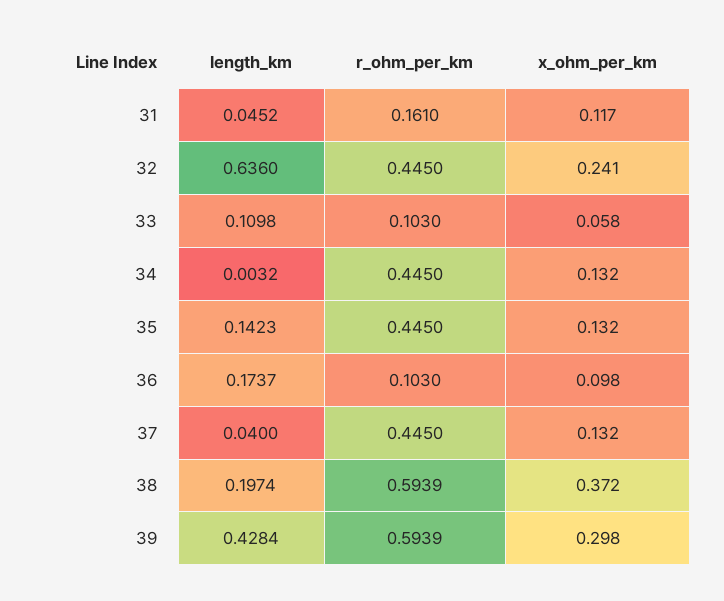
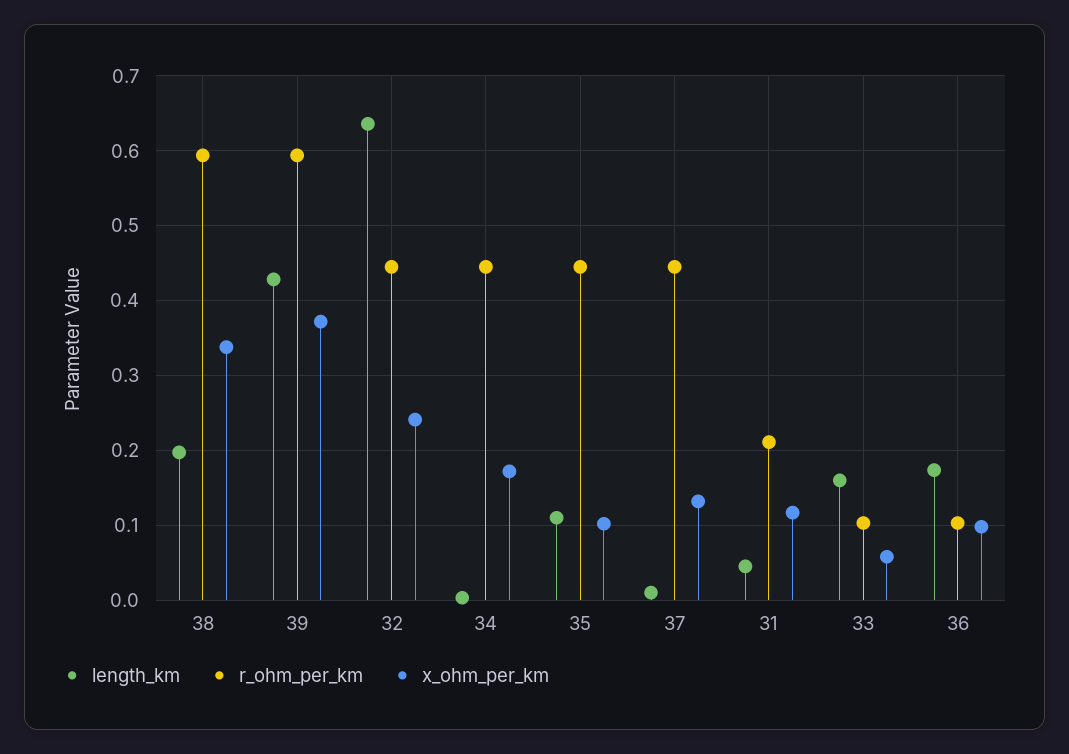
  {
    "length_km": {
      "31": 0.0452,
      "32": 0.636,
-     "33": 0.1098,
+     "33": 0.16,
      "34": 0.0032,
-     "35": 0.1423,
+     "35": 0.11,
      "36": 0.1737,
-     "37": 0.04,
+     "37": 0.01,
      "38": 0.1974,
      "39": 0.4284
    },
    "r_ohm_per_km": {
-     "31": 0.161,
+     "31": 0.21,
      "32": 0.445,
      "33": 0.103,
      "34": 0.445,
      "35": 0.445,
      "36": 0.103,
      "37": 0.445,
      "38": 0.5939,
      "39": 0.5939
    },
    "x_ohm_per_km": {
      "31": 0.117,
      "32": 0.241,
      "33": 0.058,
-     "34": 0.132,
+     "34": 0.17,
-     "35": 0.132,
+     "35": 0.1,
      "36": 0.098,
      "37": 0.132,
-     "38": 0.372,
+     "38": 0.34,
-     "39": 0.298
+     "39": 0.37
    }
  }

